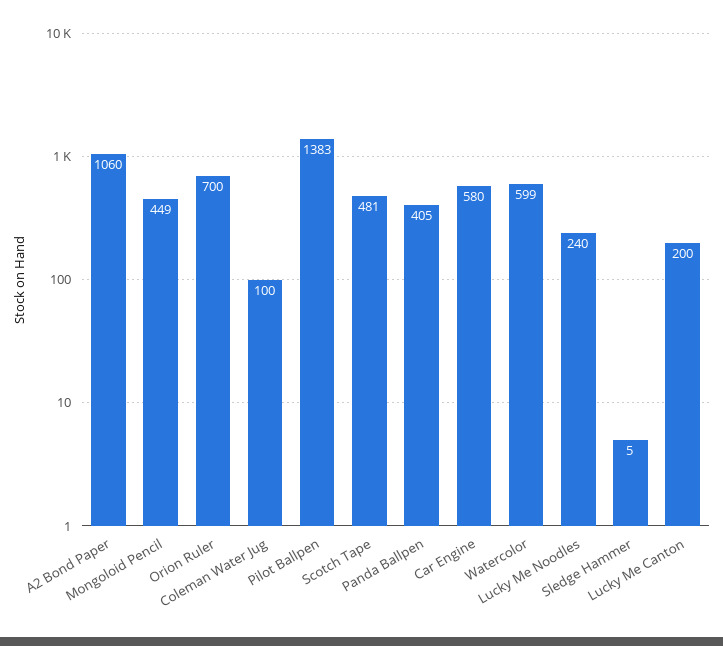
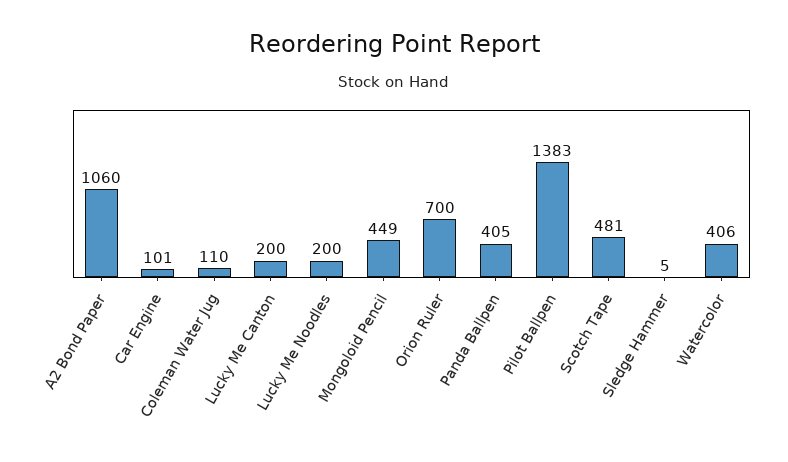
  {
    "A2 Bond Paper": 1060,
    "Mongoloid Pencil": 449,
    "Orion Ruler": 700,
-   "Coleman Water Jug": 100,
+   "Coleman Water Jug": 110,
    "Pilot Ballpen": 1383,
    "Scotch Tape": 481,
    "Panda Ballpen": 405,
-   "Car Engine": 580,
+   "Car Engine": 101,
-   "Watercolor": 599,
+   "Watercolor": 406,
-   "Lucky Me Noodles": 240,
+   "Lucky Me Noodles": 200,
    "Sledge Hammer": 5,
    "Lucky Me Canton": 200
  }

